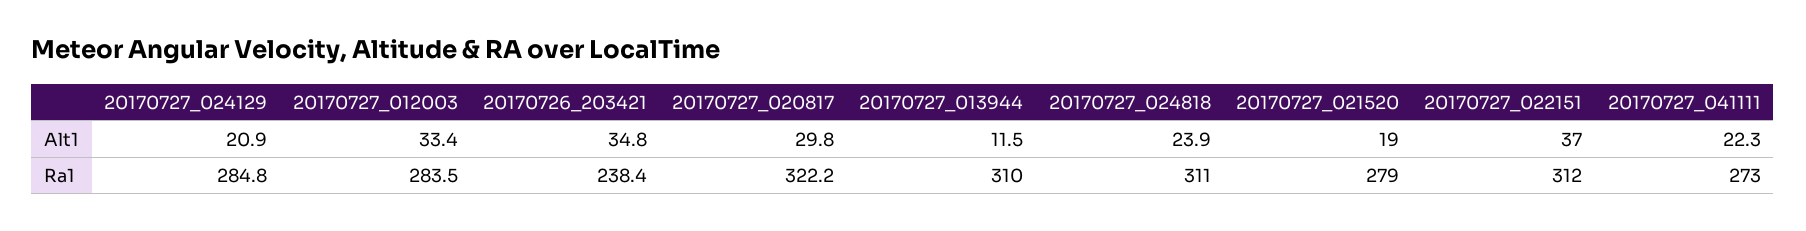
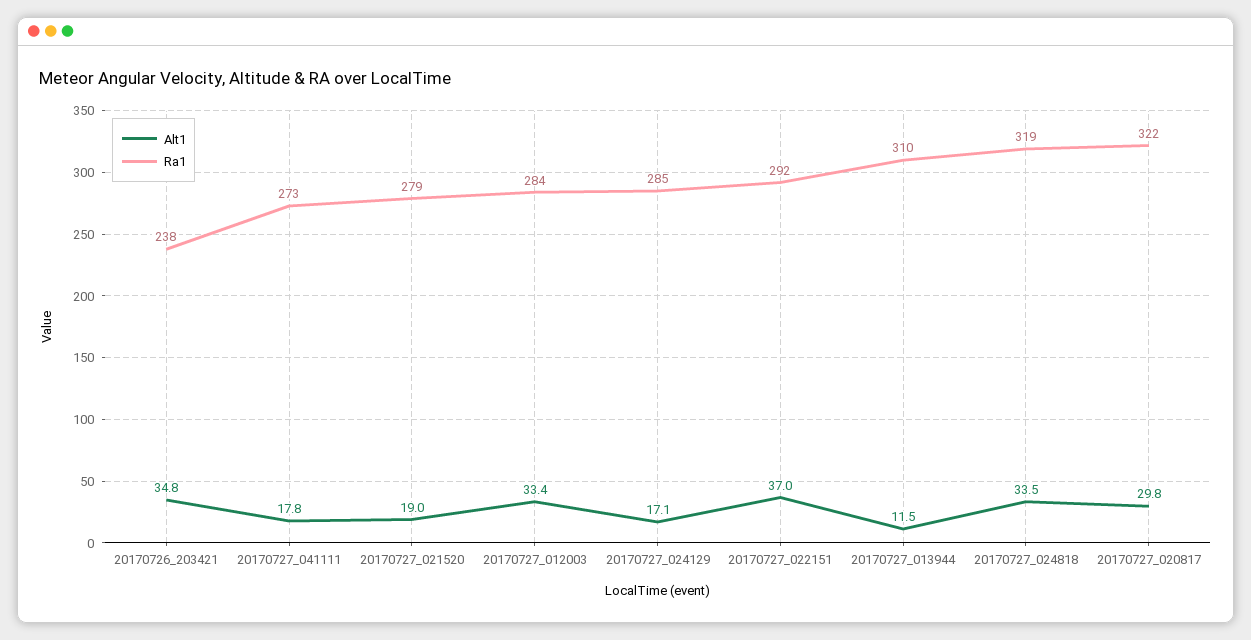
  {
    "Alt1": {
-     "20170727_024129": 20.9,
+     "20170727_024129": 17.1,
      "20170727_012003": 33.4,
      "20170726_203421": 34.8,
      "20170727_020817": 29.8,
      "20170727_013944": 11.5,
-     "20170727_024818": 23.9,
+     "20170727_024818": 33.5,
      "20170727_021520": 19,
      "20170727_022151": 37,
-     "20170727_041111": 22.3
+     "20170727_041111": 17.8
    },
    "Ra1": {
      "20170727_024129": 284.8,
      "20170727_012003": 283.5,
      "20170726_203421": 238.4,
      "20170727_020817": 322.2,
      "20170727_013944": 310,
-     "20170727_024818": 311,
+     "20170727_024818": 319,
      "20170727_021520": 279,
-     "20170727_022151": 312,
+     "20170727_022151": 292,
      "20170727_041111": 273
    }
  }

